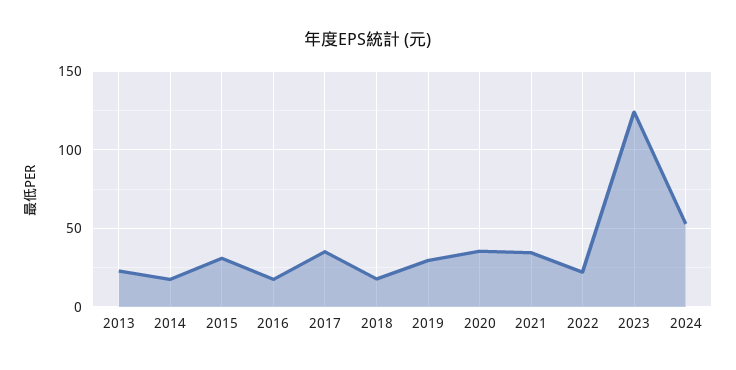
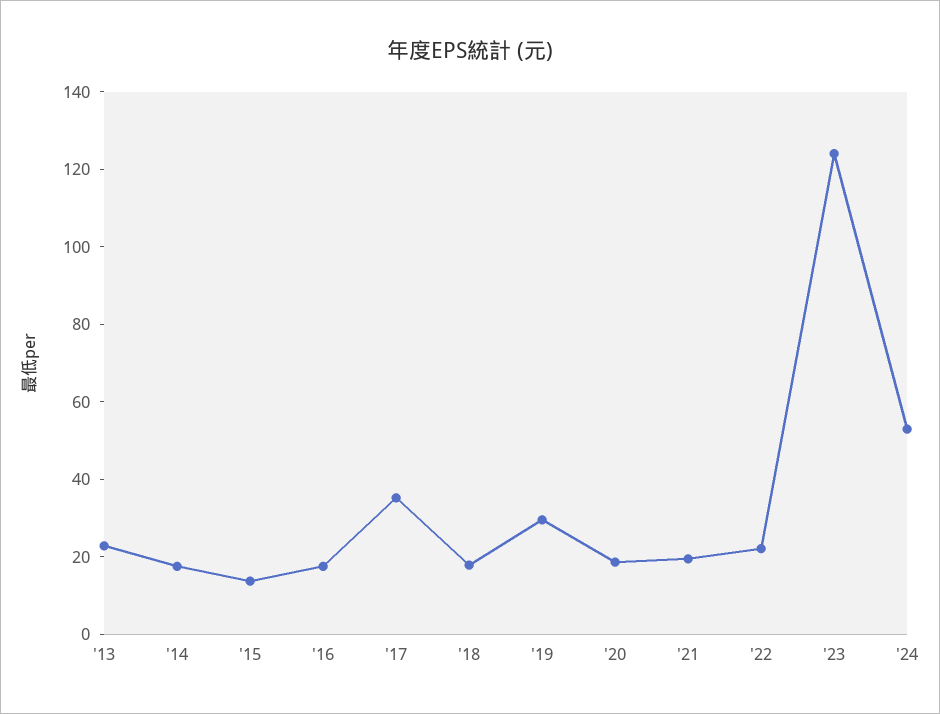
  {
    "2013": 25,
    "2014": 20,
-   "2015": 30,
+   "2015": 15,
    "2016": 20,
    "2017": 35,
    "2018": 20,
    "2019": 30,
-   "2020": 35,
+   "2020": 20,
-   "2021": 35,
+   "2021": 20,
    "2022": 20,
    "2023": 125,
    "2024": 55
  }

